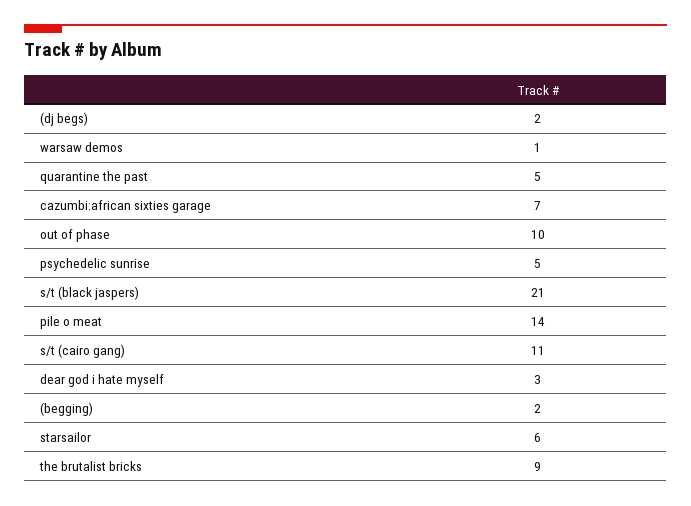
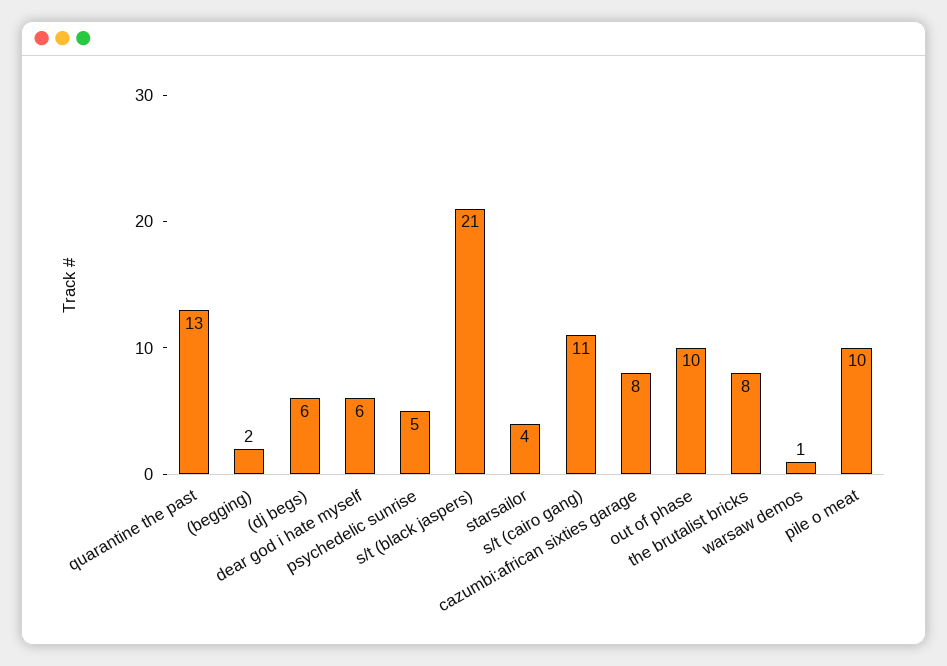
  {
-   "(dj begs)": 2,
+   "(dj begs)": 6,
    "warsaw demos": 1,
-   "quarantine the past": 5,
+   "quarantine the past": 13,
-   "cazumbi:african sixties garage": 7,
+   "cazumbi:african sixties garage": 8,
    "out of phase": 10,
    "psychedelic sunrise": 5,
    "s/t (black jaspers)": 21,
-   "pile o meat": 14,
+   "pile o meat": 10,
    "s/t (cairo gang)": 11,
-   "dear god i hate myself": 3,
+   "dear god i hate myself": 6,
    "(begging)": 2,
-   "starsailor": 6,
+   "starsailor": 4,
-   "the brutalist bricks": 9
+   "the brutalist bricks": 8
  }

